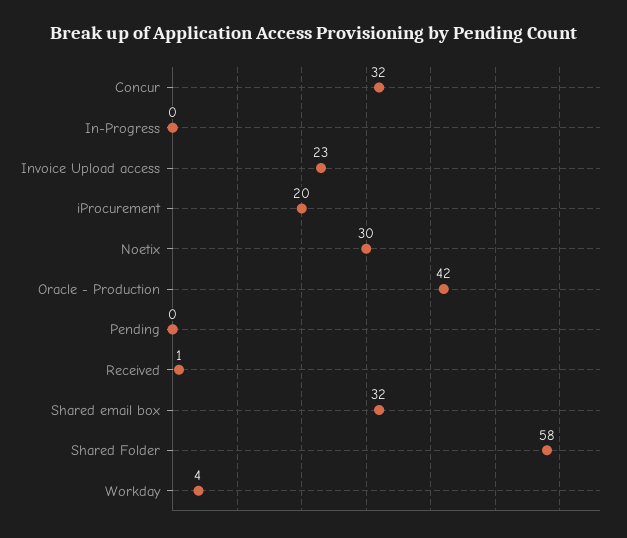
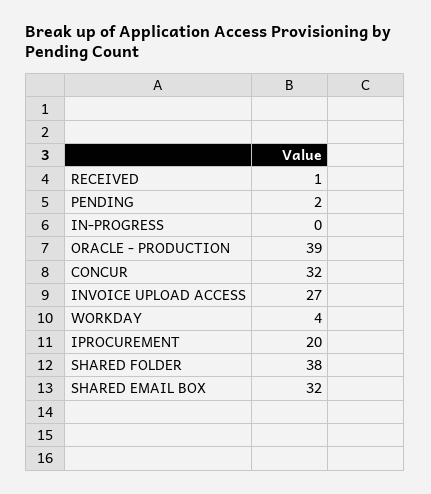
  {
    "Concur": 32,
    "In-Progress": 0,
-   "Invoice Upload access": 23,
+   "Invoice Upload access": 27,
    "iProcurement": 20,
-   "Noetix": 30,
-   "Oracle - Production": 42,
+   "Oracle - Production": 39,
-   "Pending": 0,
+   "Pending": 2,
    "Received": 1,
    "Shared email box": 32,
-   "Shared Folder": 58,
+   "Shared Folder": 38,
    "Workday": 4
  }

